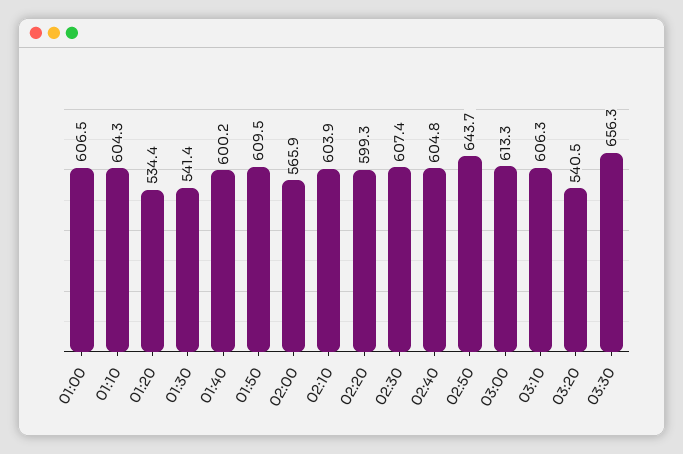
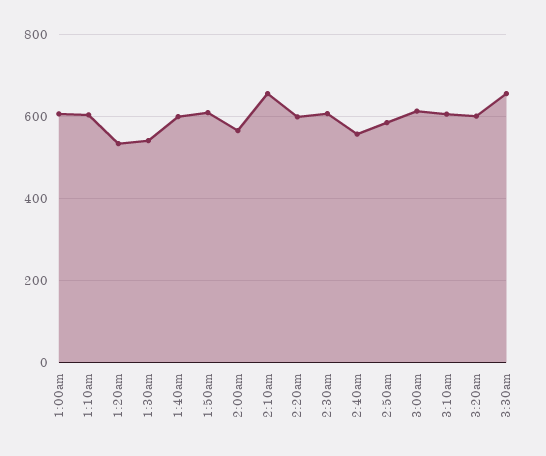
  {
    "01:00": 606.5,
    "01:10": 604.3,
    "01:20": 534.4,
    "01:30": 541.4,
    "01:40": 600.2,
    "01:50": 609.5,
    "02:00": 565.9,
-   "02:10": 603.9,
+   "02:10": 660,
    "02:20": 599.3,
    "02:30": 607.4,
-   "02:40": 604.8,
+   "02:40": 560,
-   "02:50": 643.7,
+   "02:50": 580,
    "03:00": 613.3,
    "03:10": 606.3,
-   "03:20": 540.5,
+   "03:20": 600,
    "03:30": 656.3
  }

